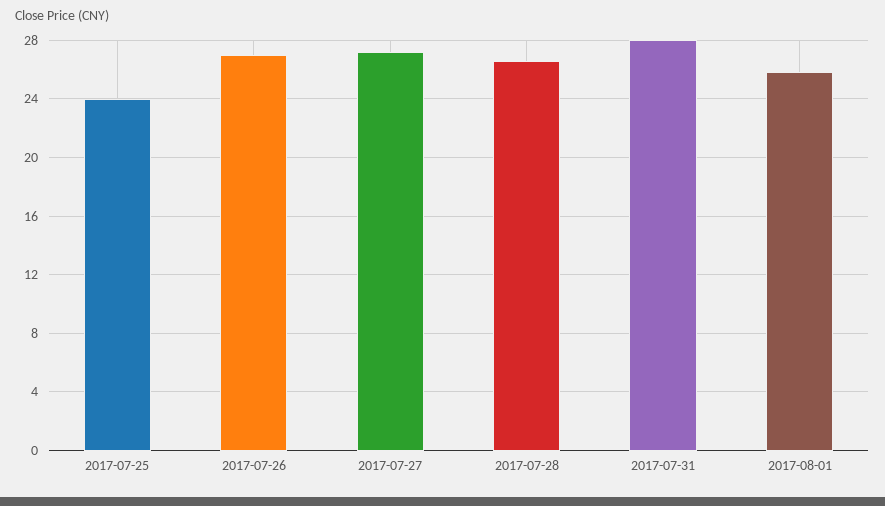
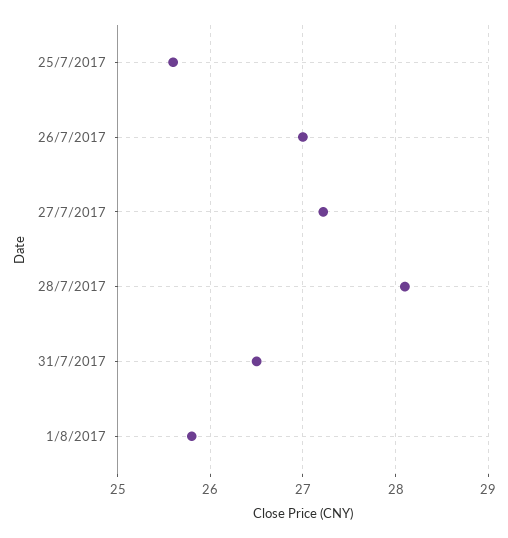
  {
-   "2017-07-25": 24,
+   "2017-07-25": 25.6,
    "2017-07-26": 27,
    "2017-07-27": 27.2,
-   "2017-07-28": 26.5,
+   "2017-07-28": 28.1,
-   "2017-07-31": 28,
+   "2017-07-31": 26.5,
    "2017-08-01": 25.8
  }

